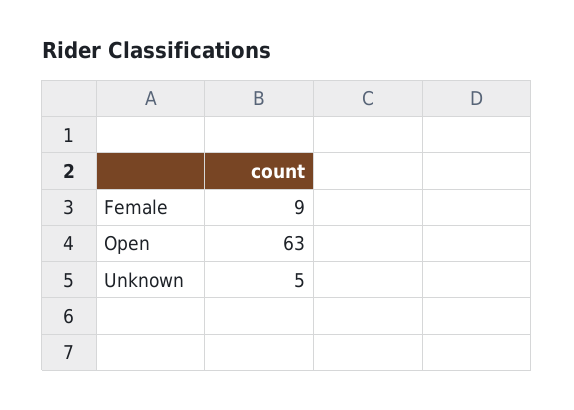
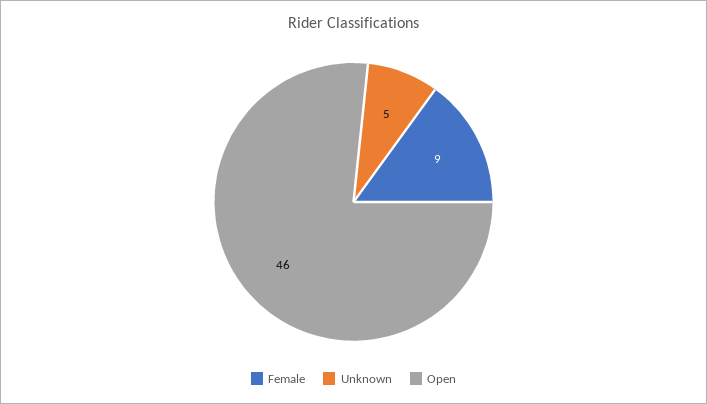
  {
    "Female": 9,
-   "Open": 63,
+   "Open": 46,
    "Unknown": 5
  }

